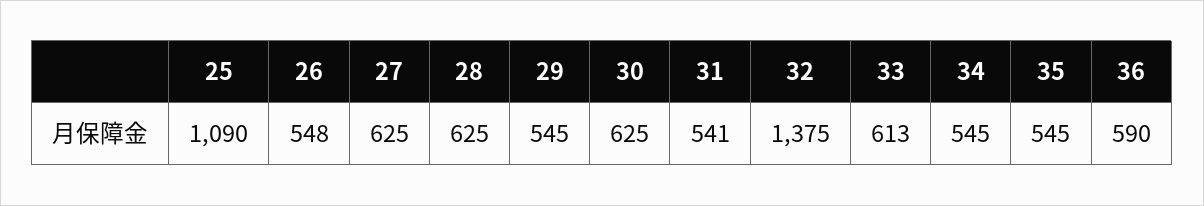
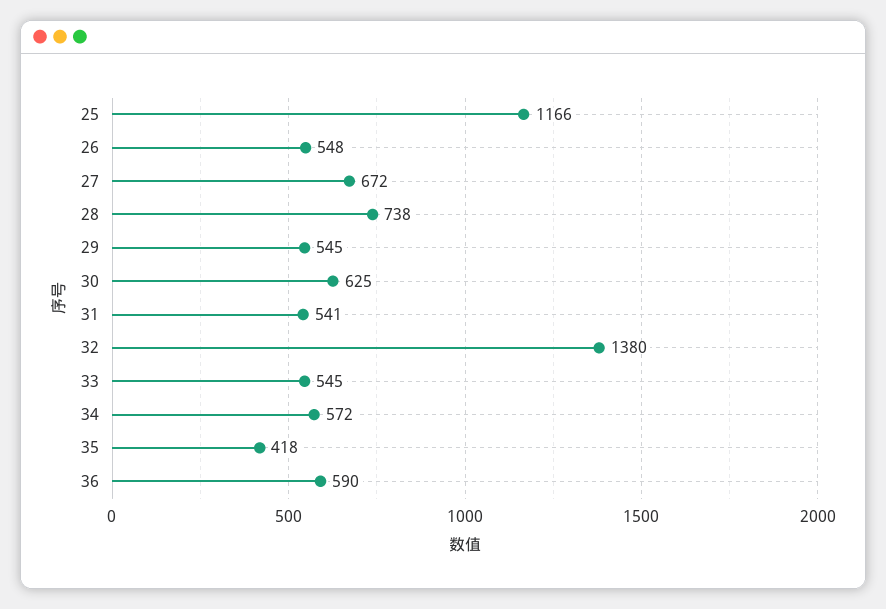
  {
-   "25": 1090,
+   "25": 1166,
    "26": 548,
-   "27": 625,
+   "27": 672,
-   "28": 625,
+   "28": 738,
    "29": 545,
    "30": 625,
    "31": 541,
-   "32": 1375,
+   "32": 1380,
-   "33": 613,
+   "33": 545,
-   "34": 545,
+   "34": 572,
-   "35": 545,
+   "35": 418,
    "36": 590
  }

